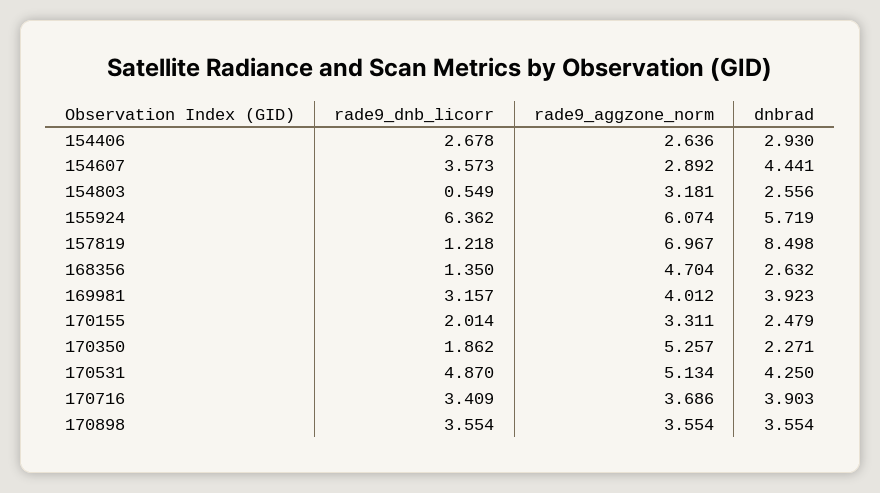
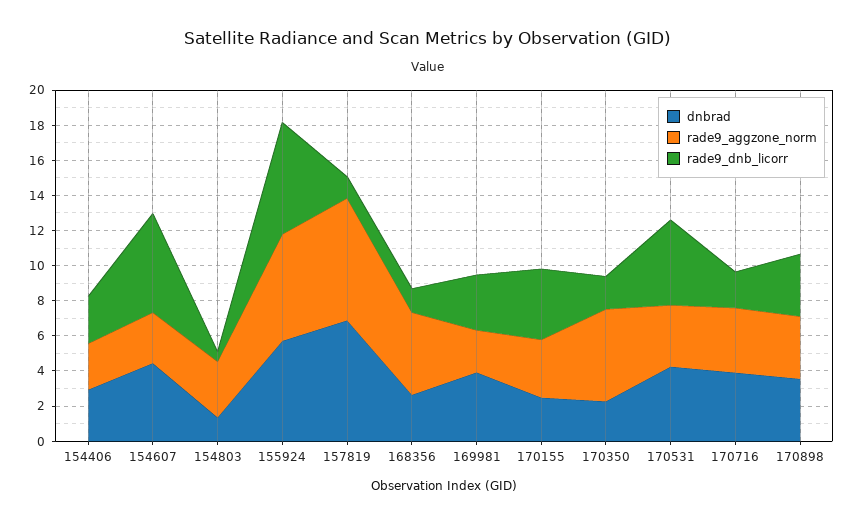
  {
    "rade9_dnb_licorr": {
      "154406": 2.678,
-     "154607": 3.573,
+     "154607": 5.5,
      "154803": 0.549,
      "155924": 6.362,
      "157819": 1.218,
      "168356": 1.35,
      "169981": 3.157,
-     "170155": 2.014,
+     "170155": 4,
      "170350": 1.862,
      "170531": 4.87,
-     "170716": 3.409,
+     "170716": 2,
      "170898": 3.554
    },
    "rade9_aggzone_norm": {
      "154406": 2.636,
      "154607": 2.892,
      "154803": 3.181,
      "155924": 6.074,
      "157819": 6.967,
      "168356": 4.704,
-     "169981": 4.012,
+     "169981": 2.5,
      "170155": 3.311,
      "170350": 5.257,
-     "170531": 5.134,
+     "170531": 3.5,
      "170716": 3.686,
      "170898": 3.554
    },
    "dnbrad": {
      "154406": 2.93,
      "154607": 4.441,
-     "154803": 2.556,
+     "154803": 1.5,
      "155924": 5.719,
-     "157819": 8.498,
+     "157819": 7,
      "168356": 2.632,
      "169981": 3.923,
      "170155": 2.479,
      "170350": 2.271,
      "170531": 4.25,
      "170716": 3.903,
      "170898": 3.554
    }
  }

